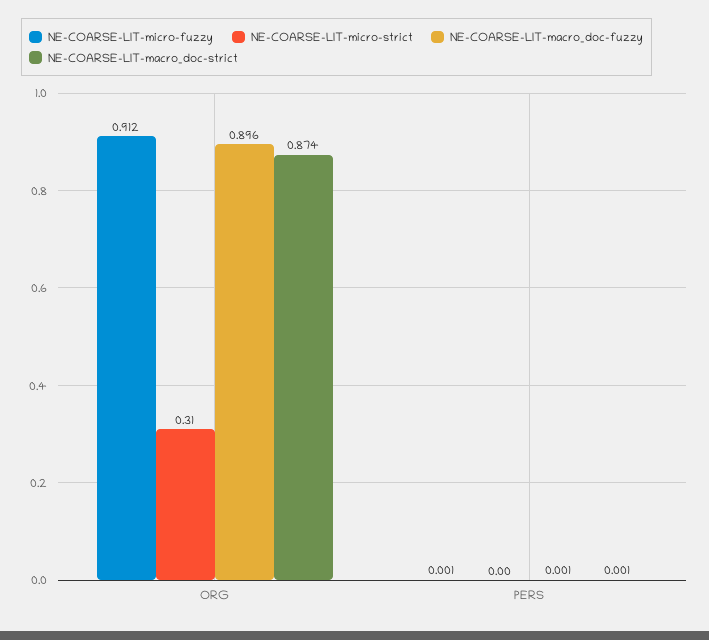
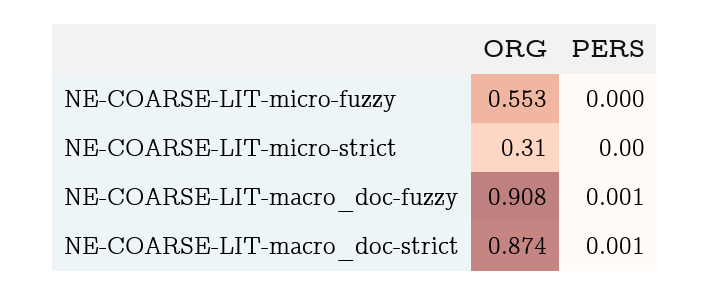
  {
    "NE-COARSE-LIT-micro-fuzzy": {
-     "ORG": 0.912,
+     "ORG": 0.553,
-     "PERS": 0.001
+     "PERS": 0
    },
    "NE-COARSE-LIT-micro-strict": {
      "ORG": 0.31,
      "PERS": 0
    },
    "NE-COARSE-LIT-macro_doc-fuzzy": {
-     "ORG": 0.896,
+     "ORG": 0.908,
      "PERS": 0.001
    },
    "NE-COARSE-LIT-macro_doc-strict": {
      "ORG": 0.874,
      "PERS": 0.001
    }
  }

